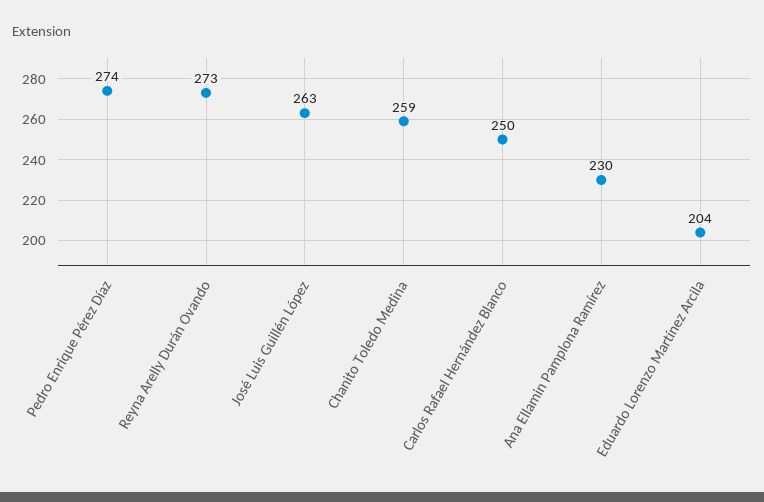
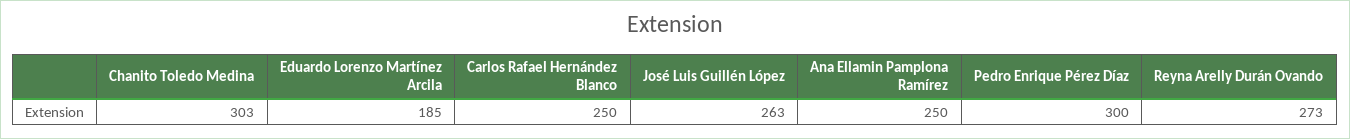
  {
-   "Pedro Enrique Pérez Díaz": 274,
+   "Pedro Enrique Pérez Díaz": 300,
    "Reyna Arelly Durán Ovando": 273,
    "José Luis Guillén López": 263,
-   "Chanito Toledo Medina": 259,
+   "Chanito Toledo Medina": 303,
    "Carlos Rafael Hernández Blanco": 250,
-   "Ana Ellamin Pamplona Ramírez": 230,
+   "Ana Ellamin Pamplona Ramírez": 250,
-   "Eduardo Lorenzo Martínez Arcila": 204
+   "Eduardo Lorenzo Martínez Arcila": 185
  }

